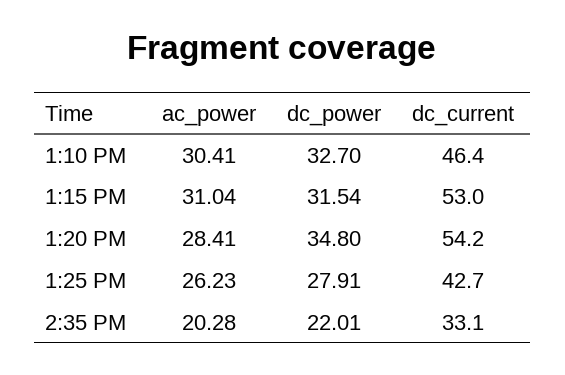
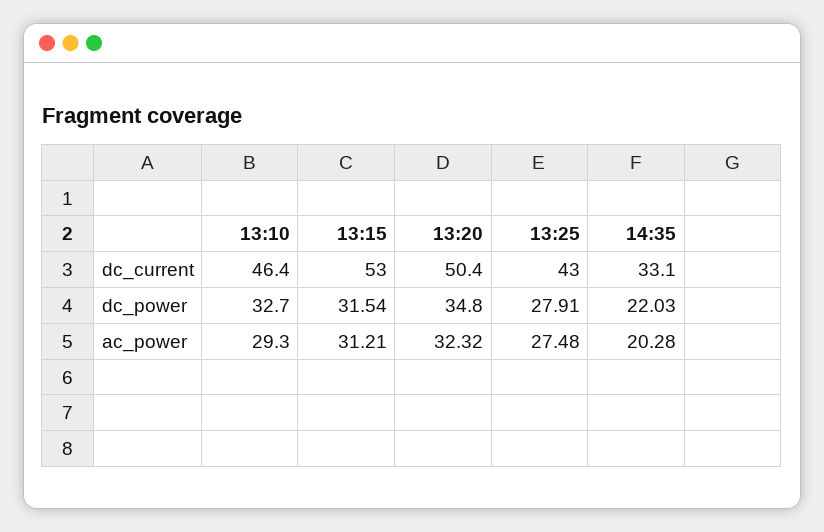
  {
    "ac_power": {
-     "1:10 PM": 30.41,
+     "1:10 PM": 29.3,
-     "1:15 PM": 31.04,
+     "1:15 PM": 31.21,
-     "1:20 PM": 28.41,
+     "1:20 PM": 32.32,
-     "1:25 PM": 26.23,
+     "1:25 PM": 27.48,
      "2:35 PM": 20.28
    },
    "dc_power": {
      "1:10 PM": 32.7,
      "1:15 PM": 31.54,
      "1:20 PM": 34.8,
      "1:25 PM": 27.91,
-     "2:35 PM": 22.01
+     "2:35 PM": 22.03
    },
    "dc_current": {
      "1:10 PM": 46.4,
      "1:15 PM": 53,
-     "1:20 PM": 54.2,
+     "1:20 PM": 50.4,
-     "1:25 PM": 42.7,
+     "1:25 PM": 43,
      "2:35 PM": 33.1
    }
  }

